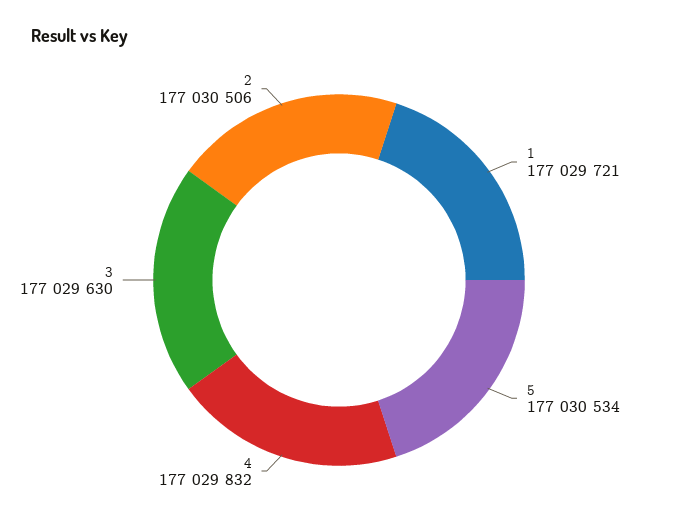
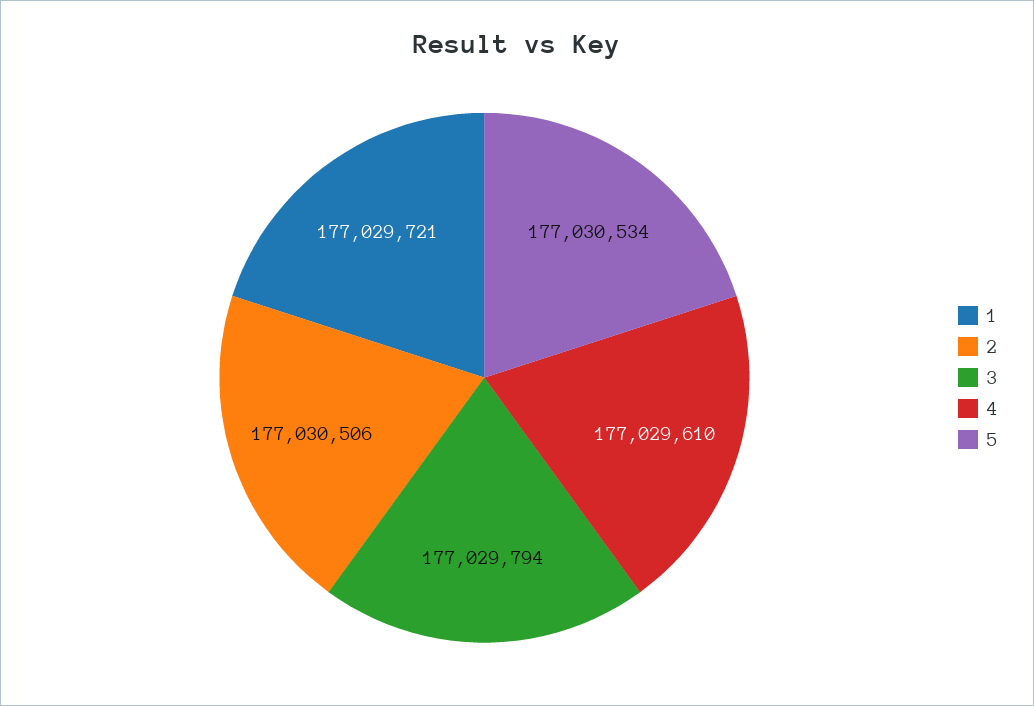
  {
    "1": 177029721,
    "5": 177030534,
-   "4": 177029832,
+   "4": 177029610,
-   "3": 177029630,
+   "3": 177029794,
    "2": 177030506
  }

